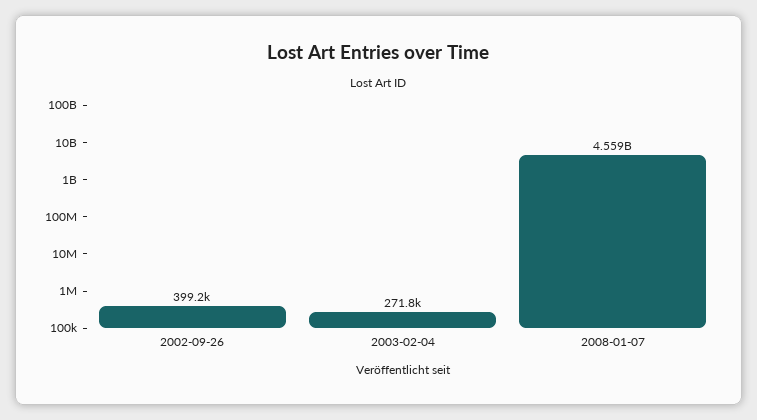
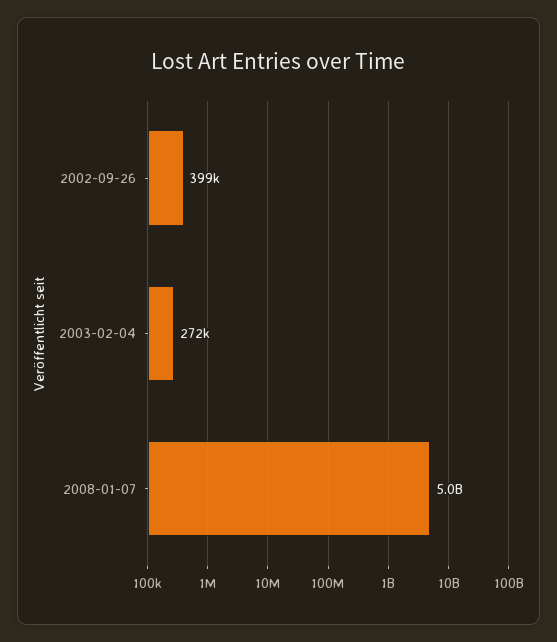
  {
    "2002-09-26": 399200,
    "2003-02-04": 271800,
-   "2008-01-07": 4559000000
+   "2008-01-07": 5000000000
  }

